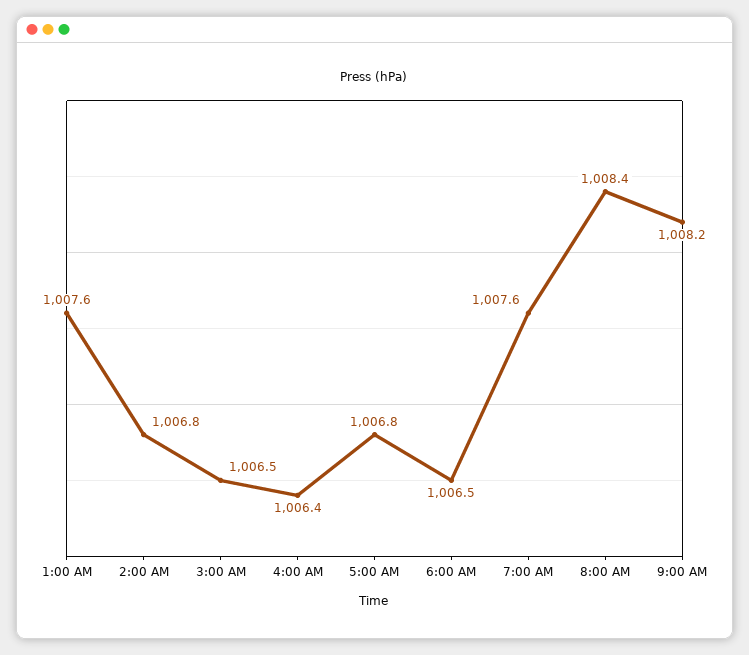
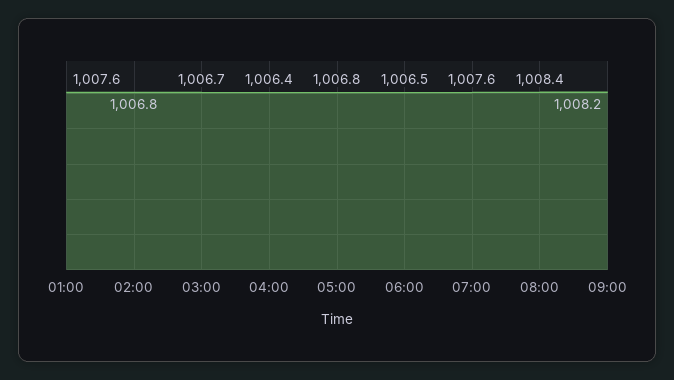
  {
    "1:00 AM": 1007.6,
    "2:00 AM": 1006.8,
-   "3:00 AM": 1006.5,
+   "3:00 AM": 1006.7,
    "4:00 AM": 1006.4,
    "5:00 AM": 1006.8,
    "6:00 AM": 1006.5,
    "7:00 AM": 1007.6,
    "8:00 AM": 1008.4,
    "9:00 AM": 1008.2
  }

